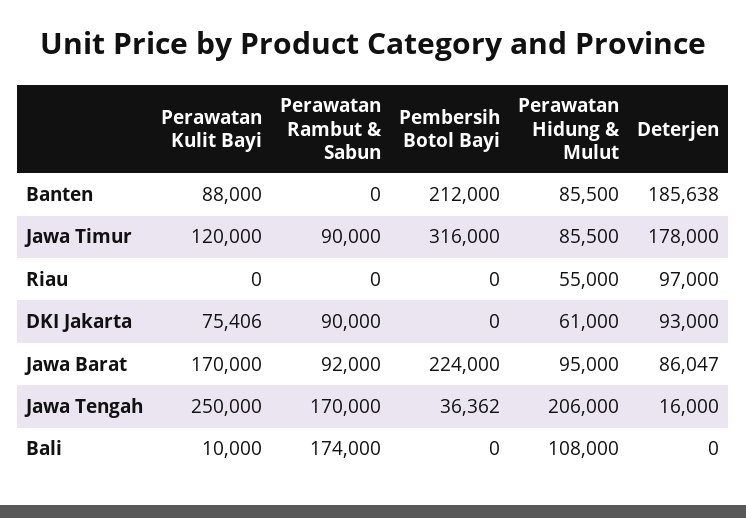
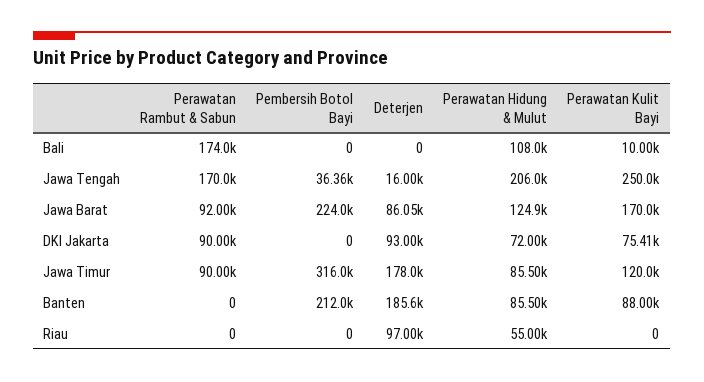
  {
    "Perawatan Kulit Bayi": {
      "Banten": 88000,
      "Jawa Timur": 120000,
      "Riau": 0,
      "DKI Jakarta": 75406,
      "Jawa Barat": 170000,
      "Jawa Tengah": 250000,
      "Bali": 10000
    },
    "Perawatan Rambut & Sabun": {
      "Banten": 0,
      "Jawa Timur": 90000,
      "Riau": 0,
      "DKI Jakarta": 90000,
      "Jawa Barat": 92000,
      "Jawa Tengah": 170000,
      "Bali": 174000
    },
    "Pembersih Botol Bayi": {
      "Banten": 212000,
      "Jawa Timur": 316000,
      "Riau": 0,
      "DKI Jakarta": 0,
      "Jawa Barat": 224000,
      "Jawa Tengah": 36362,
      "Bali": 0
    },
    "Perawatan Hidung & Mulut": {
      "Banten": 85500,
      "Jawa Timur": 85500,
      "Riau": 55000,
-     "DKI Jakarta": 61000,
+     "DKI Jakarta": 72000,
-     "Jawa Barat": 95000,
+     "Jawa Barat": 124900,
      "Jawa Tengah": 206000,
      "Bali": 108000
    },
    "Deterjen": {
      "Banten": 185638,
      "Jawa Timur": 178000,
      "Riau": 97000,
      "DKI Jakarta": 93000,
      "Jawa Barat": 86047,
      "Jawa Tengah": 16000,
      "Bali": 0
    }
  }

